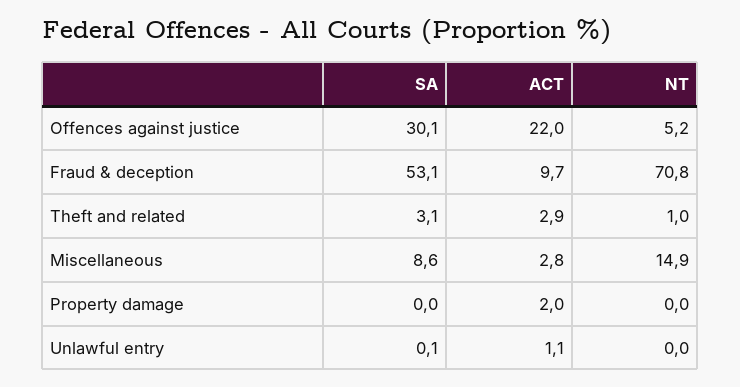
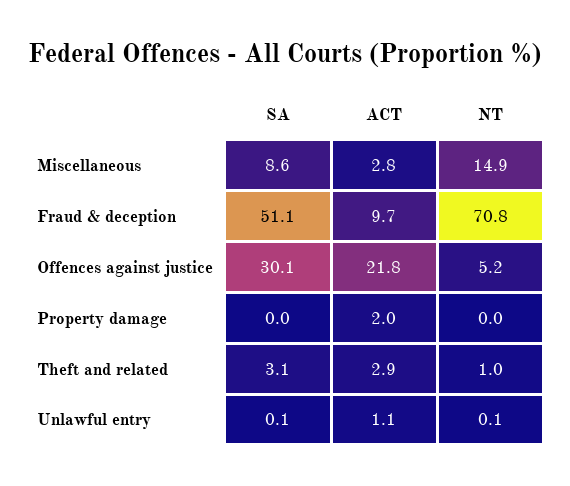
  {
    "SA": {
      "Offences against justice": 30.1,
-     "Fraud & deception": 53.1,
+     "Fraud & deception": 51.1,
      "Theft and related": 3.1,
      "Miscellaneous": 8.6,
      "Property damage": 0,
      "Unlawful entry": 0.1
    },
    "ACT": {
-     "Offences against justice": 22,
+     "Offences against justice": 21.8,
      "Fraud & deception": 9.7,
      "Theft and related": 2.9,
      "Miscellaneous": 2.8,
      "Property damage": 2,
      "Unlawful entry": 1.1
    },
    "NT": {
      "Offences against justice": 5.2,
      "Fraud & deception": 70.8,
      "Theft and related": 1,
      "Miscellaneous": 14.9,
      "Property damage": 0,
-     "Unlawful entry": 0
+     "Unlawful entry": 0.1
    }
  }

